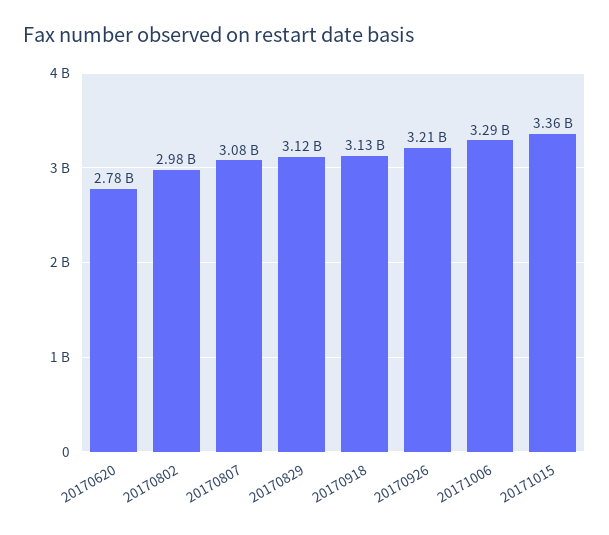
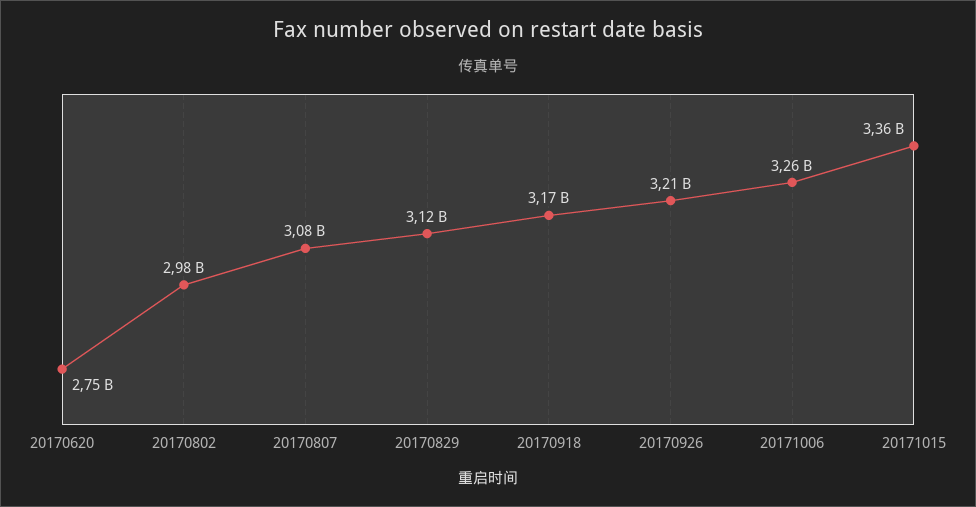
  {
-   "20170620": 2780000000,
+   "20170620": 2750000000,
    "20170802": 2980000000,
    "20170807": 3080000000,
    "20170829": 3120000000,
-   "20170918": 3130000000,
+   "20170918": 3170000000,
    "20170926": 3210000000,
-   "20171006": 3290000000,
+   "20171006": 3260000000,
    "20171015": 3360000000
  }

